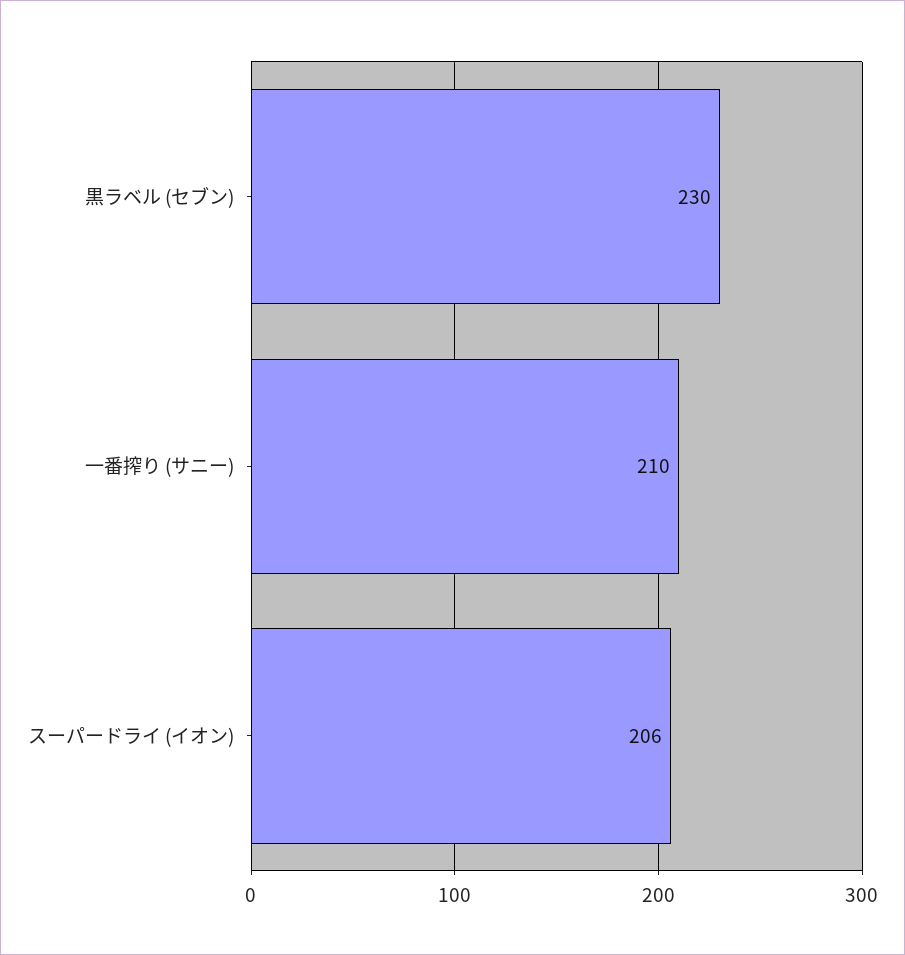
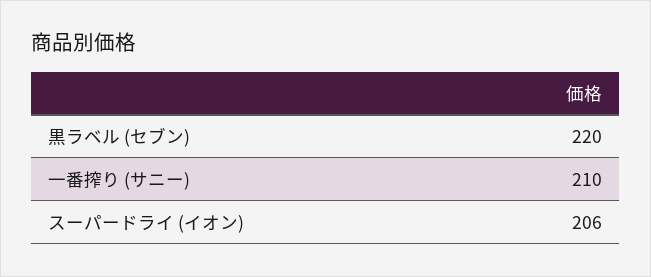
  {
-   "黒ラベル (セブン)": 230,
+   "黒ラベル (セブン)": 220,
    "一番搾り (サニー)": 210,
    "スーパードライ (イオン)": 206
  }

